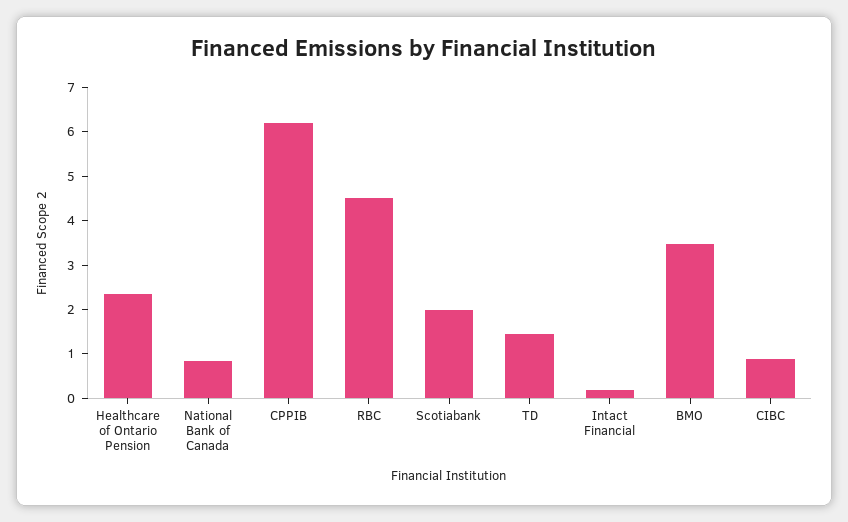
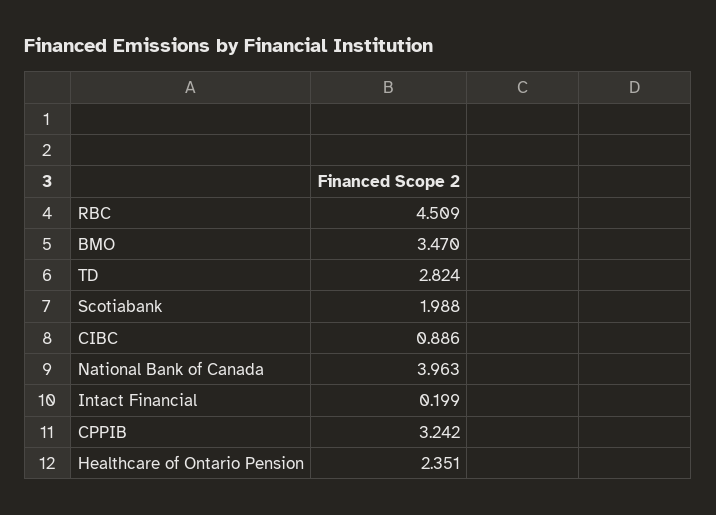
  {
    "Healthcare of Ontario Pension": 2.351,
-   "National Bank of Canada": 0.8,
+   "National Bank of Canada": 3.963,
-   "CPPIB": 6.2,
+   "CPPIB": 3.242,
    "RBC": 4.509,
    "Scotiabank": 1.988,
-   "TD": 1.4,
+   "TD": 2.824,
    "Intact Financial": 0.199,
    "BMO": 3.47,
    "CIBC": 0.886
  }

